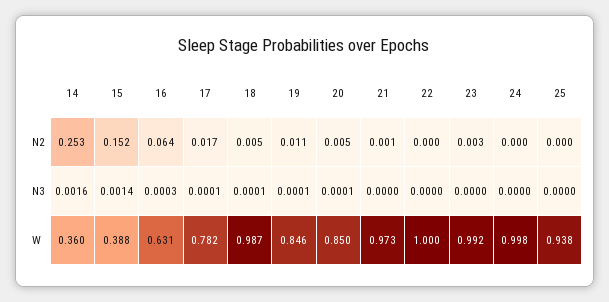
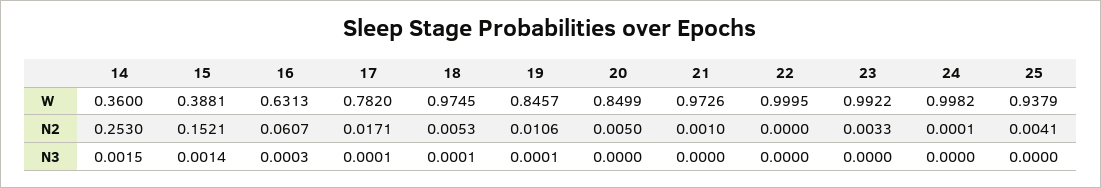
  {
    "14": {
      "N2": 0.253,
-     "N3": 0.0016,
+     "N3": 0.0015,
      "W": 0.36
    },
    "15": {
      "N2": 0.1521,
      "N3": 0.0014,
      "W": 0.3881
    },
    "16": {
-     "N2": 0.064,
+     "N2": 0.0607,
      "N3": 0.0003,
      "W": 0.6313
    },
    "17": {
      "N2": 0.0171,
      "N3": 0.0001,
      "W": 0.782
    },
    "18": {
      "N2": 0.0053,
      "N3": 0.0001,
-     "W": 0.987
+     "W": 0.9745
    },
    "19": {
      "N2": 0.0106,
      "N3": 0.0001,
      "W": 0.8457
    },
    "20": {
      "N2": 0.005,
-     "N3": 0.0001,
+     "N3": 0,
      "W": 0.8499
    },
    "21": {
      "N2": 0.001,
      "N3": 0,
      "W": 0.9726
    },
    "22": {
      "N2": 0,
      "N3": 0,
      "W": 0.9995
    },
    "23": {
      "N2": 0.0033,
      "N3": 0,
      "W": 0.9922
    },
    "24": {
      "N2": 0.0001,
      "N3": 0,
      "W": 0.9982
    },
    "25": {
-     "N2": 0,
+     "N2": 0.0041,
      "N3": 0,
      "W": 0.9379
    }
  }

